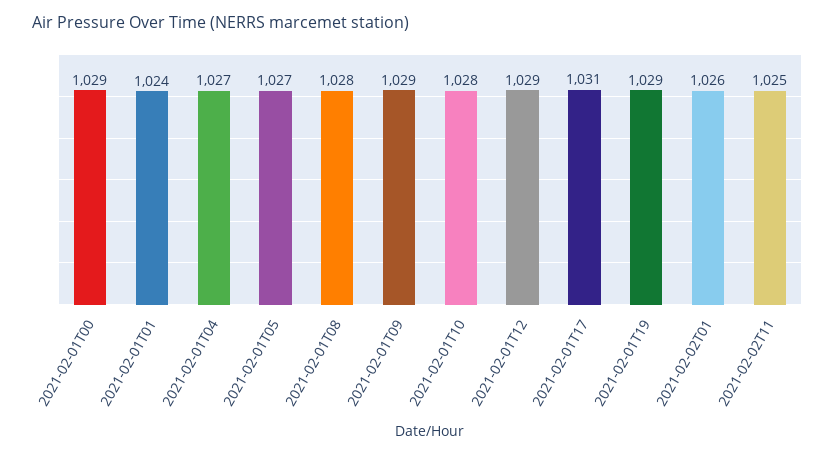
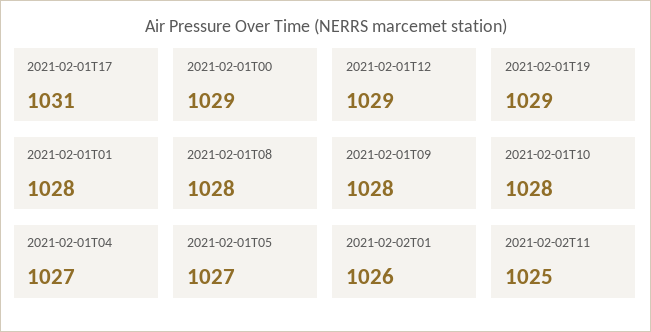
  {
    "2021-02-01T00": 1029,
-   "2021-02-01T01": 1024,
+   "2021-02-01T01": 1028,
    "2021-02-01T04": 1027,
    "2021-02-01T05": 1027,
    "2021-02-01T08": 1028,
-   "2021-02-01T09": 1029,
+   "2021-02-01T09": 1028,
    "2021-02-01T10": 1028,
    "2021-02-01T12": 1029,
    "2021-02-01T17": 1031,
    "2021-02-01T19": 1029,
    "2021-02-02T01": 1026,
    "2021-02-02T11": 1025
  }

